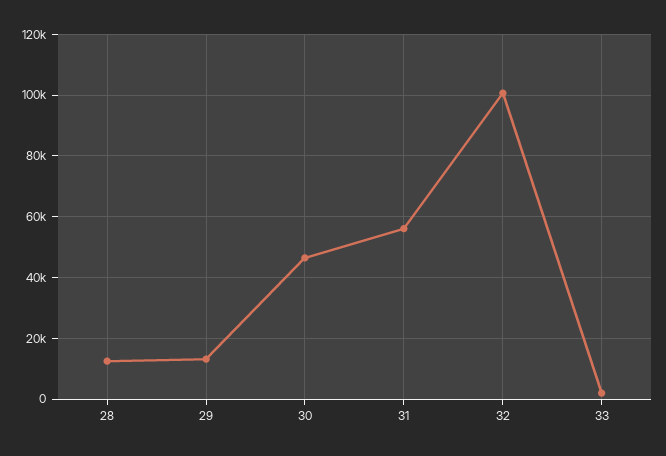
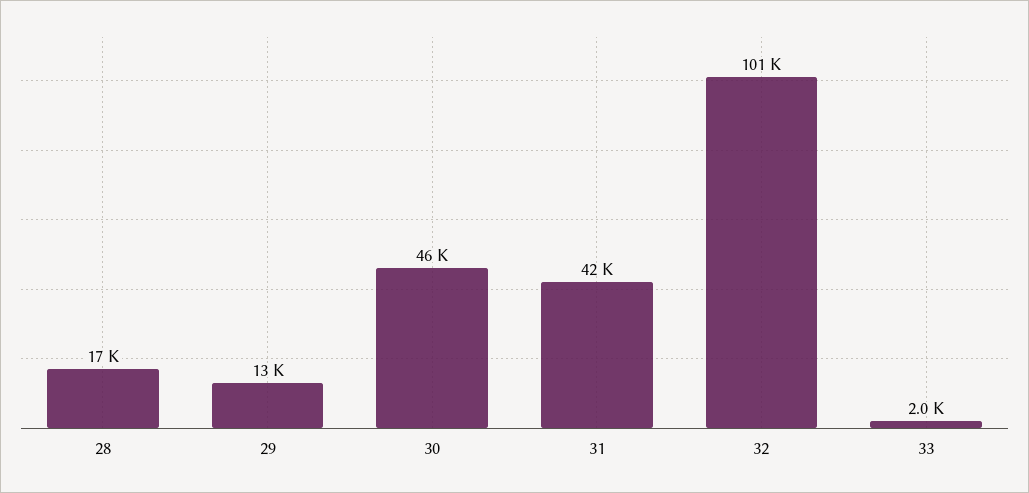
  {
-   "28": 12000,
+   "28": 17000,
    "29": 13000,
    "30": 46000,
-   "31": 56000,
+   "31": 42000,
    "32": 101000,
    "33": 2000
  }

